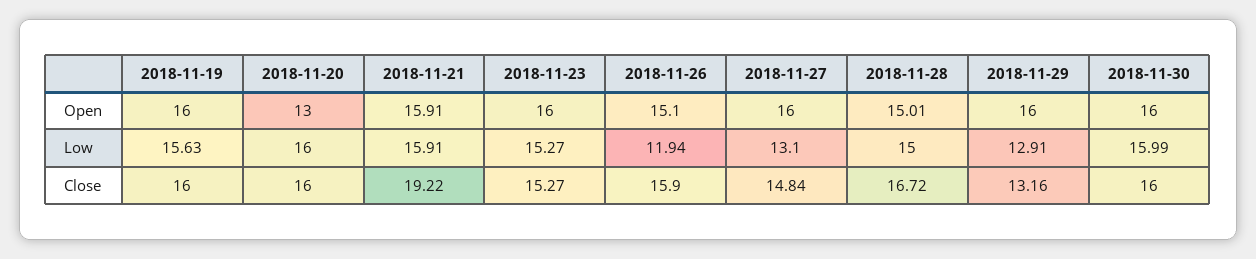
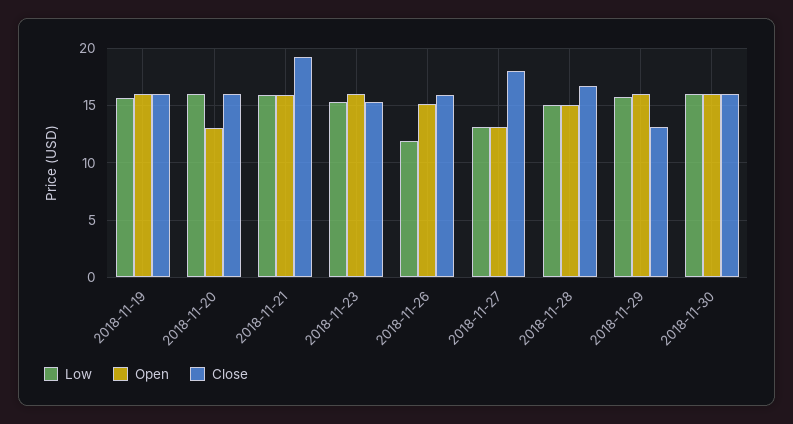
  {
    "Open": {
      "2018-11-19": 16,
      "2018-11-20": 13,
      "2018-11-21": 15.91,
      "2018-11-23": 16,
      "2018-11-26": 15.1,
-     "2018-11-27": 16,
+     "2018-11-27": 13,
      "2018-11-28": 15.01,
      "2018-11-29": 16,
      "2018-11-30": 16
    },
    "Low": {
      "2018-11-19": 15.63,
      "2018-11-20": 16,
      "2018-11-21": 15.91,
      "2018-11-23": 15.27,
      "2018-11-26": 11.94,
      "2018-11-27": 13.1,
      "2018-11-28": 15,
-     "2018-11-29": 12.91,
+     "2018-11-29": 16,
      "2018-11-30": 15.99
    },
    "Close": {
      "2018-11-19": 16,
      "2018-11-20": 16,
      "2018-11-21": 19.22,
      "2018-11-23": 15.27,
      "2018-11-26": 15.9,
-     "2018-11-27": 14.84,
+     "2018-11-27": 18,
      "2018-11-28": 16.72,
      "2018-11-29": 13.16,
      "2018-11-30": 16
    }
  }

